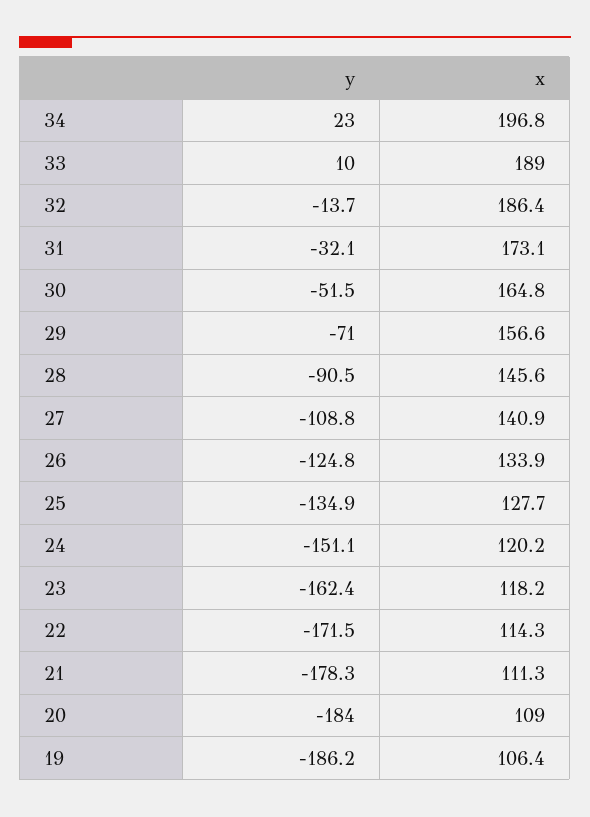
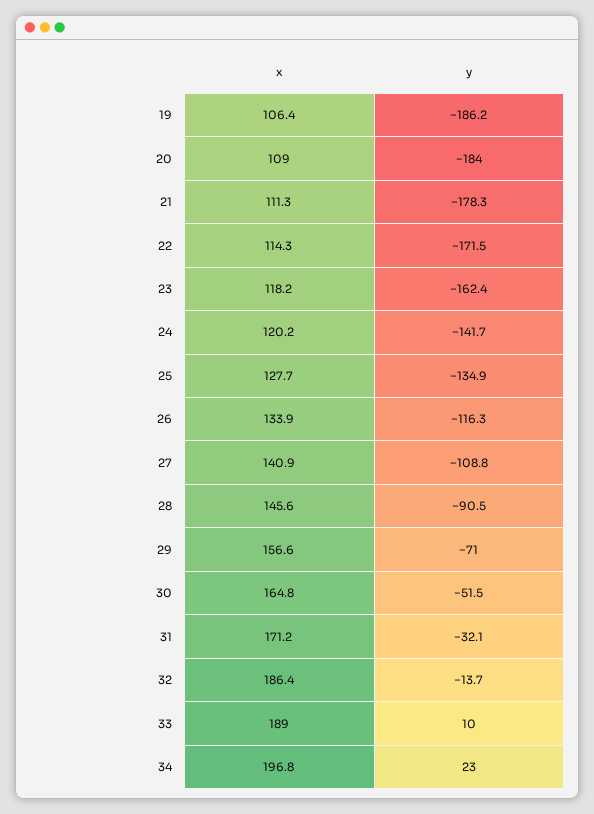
  {
    "y": {
      "34": 23,
      "33": 10,
      "32": -13.7,
      "31": -32.1,
      "30": -51.5,
      "29": -71,
      "28": -90.5,
      "27": -108.8,
-     "26": -124.8,
+     "26": -116.3,
      "25": -134.9,
-     "24": -151.1,
+     "24": -141.7,
      "23": -162.4,
      "22": -171.5,
      "21": -178.3,
      "20": -184,
      "19": -186.2
    },
    "x": {
      "34": 196.8,
      "33": 189,
      "32": 186.4,
-     "31": 173.1,
+     "31": 171.2,
      "30": 164.8,
      "29": 156.6,
      "28": 145.6,
      "27": 140.9,
      "26": 133.9,
      "25": 127.7,
      "24": 120.2,
      "23": 118.2,
      "22": 114.3,
      "21": 111.3,
      "20": 109,
      "19": 106.4
    }
  }

